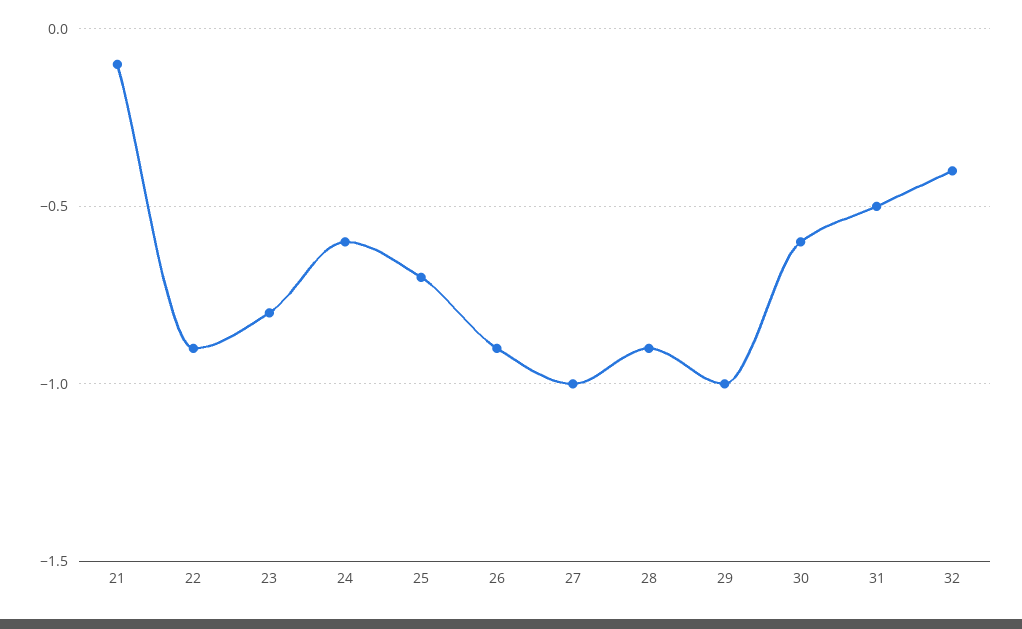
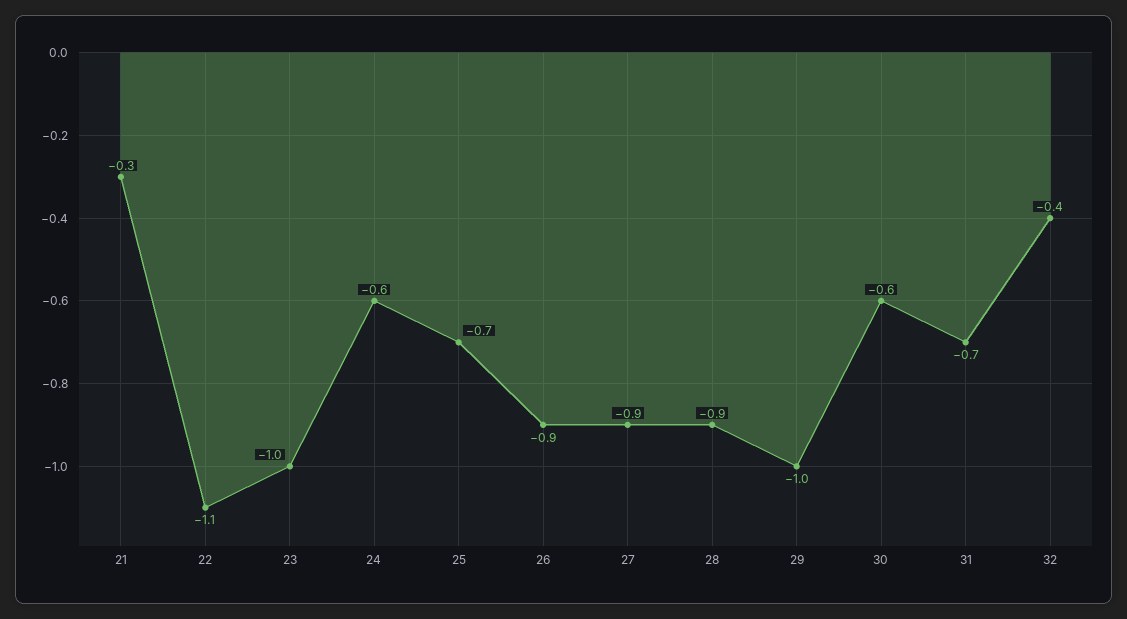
  {
-   "21": -0.1,
+   "21": -0.3,
-   "22": -0.9,
+   "22": -1.1,
-   "23": -0.8,
+   "23": -1,
    "24": -0.6,
    "25": -0.7,
    "26": -0.9,
-   "27": -1,
+   "27": -0.9,
    "28": -0.9,
    "29": -1,
    "30": -0.6,
-   "31": -0.5,
+   "31": -0.7,
    "32": -0.4
  }

